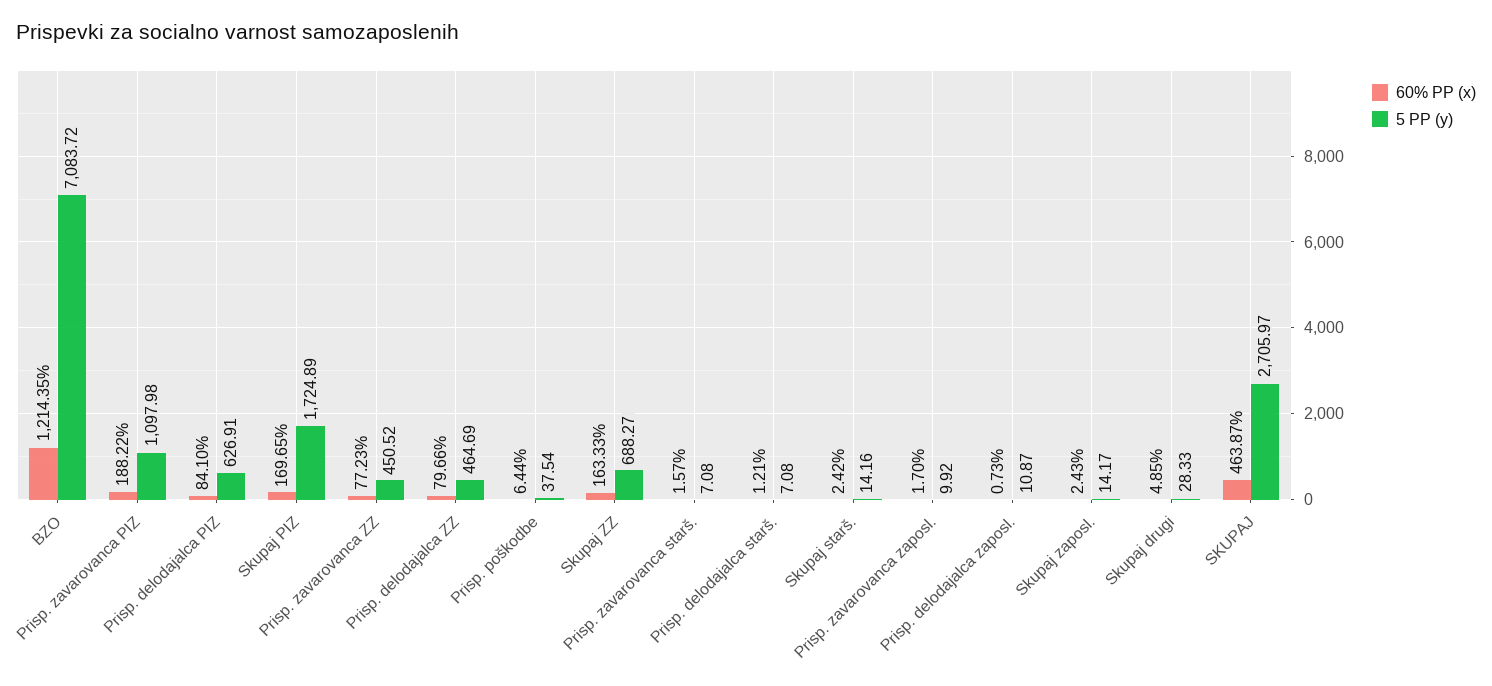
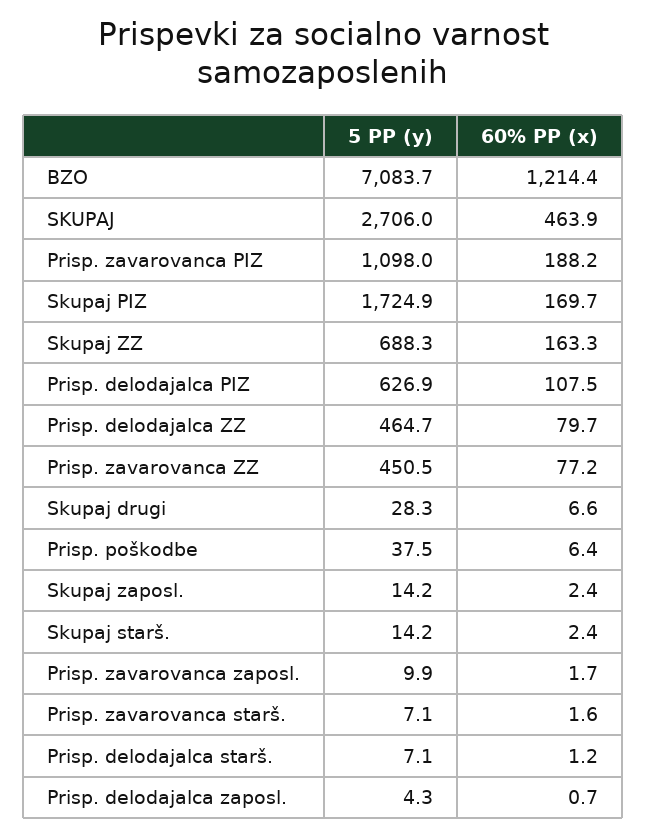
  {
    "60% PP (x)": {
      "BZO": 1214.35,
      "Prisp. zavarovanca PIZ": 188.22,
-     "Prisp. delodajalca PIZ": 84.1,
+     "Prisp. delodajalca PIZ": 107.5,
      "Skupaj PIZ": 169.65,
      "Prisp. zavarovanca ZZ": 77.23,
      "Prisp. delodajalca ZZ": 79.66,
      "Prisp. poškodbe": 6.44,
      "Skupaj ZZ": 163.33,
      "Prisp. zavarovanca starš.": 1.57,
      "Prisp. delodajalca starš.": 1.21,
      "Skupaj starš.": 2.42,
      "Prisp. zavarovanca zaposl.": 1.7,
      "Prisp. delodajalca zaposl.": 0.73,
      "Skupaj zaposl.": 2.43,
-     "Skupaj drugi": 4.85,
+     "Skupaj drugi": 6.6,
      "SKUPAJ": 463.87
    },
    "5 PP (y)": {
      "BZO": 7083.72,
      "Prisp. zavarovanca PIZ": 1097.98,
      "Prisp. delodajalca PIZ": 626.91,
      "Skupaj PIZ": 1724.89,
      "Prisp. zavarovanca ZZ": 450.52,
      "Prisp. delodajalca ZZ": 464.69,
      "Prisp. poškodbe": 37.54,
      "Skupaj ZZ": 688.27,
      "Prisp. zavarovanca starš.": 7.08,
      "Prisp. delodajalca starš.": 7.08,
      "Skupaj starš.": 14.16,
      "Prisp. zavarovanca zaposl.": 9.92,
-     "Prisp. delodajalca zaposl.": 10.87,
+     "Prisp. delodajalca zaposl.": 4.3,
      "Skupaj zaposl.": 14.17,
      "Skupaj drugi": 28.33,
      "SKUPAJ": 2705.97
    }
  }

